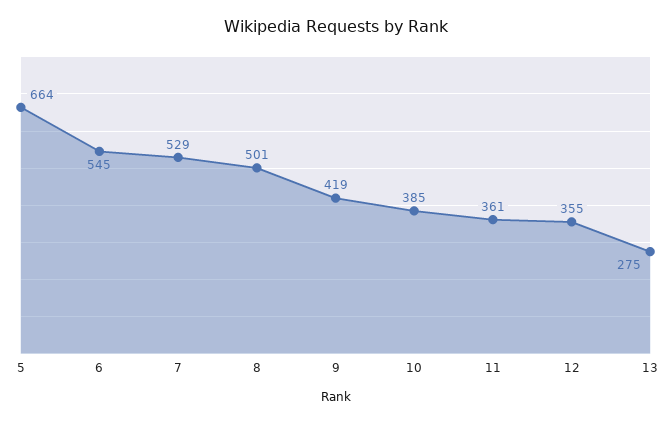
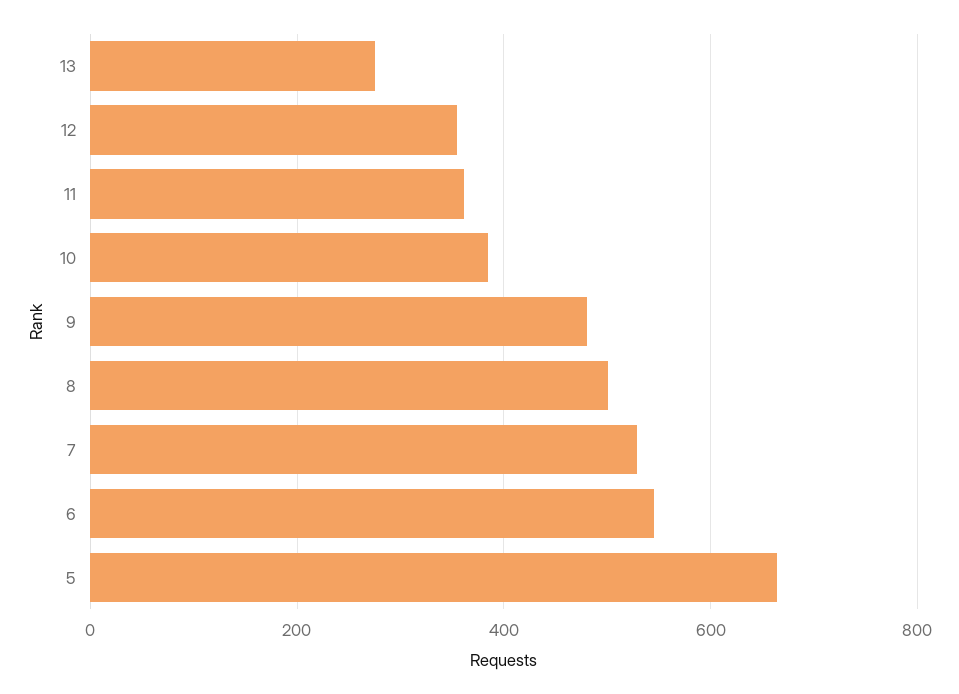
  {
    "5": 664,
    "6": 545,
    "7": 529,
    "8": 501,
-   "9": 419,
+   "9": 480,
    "10": 385,
    "11": 361,
    "12": 355,
    "13": 275
  }

